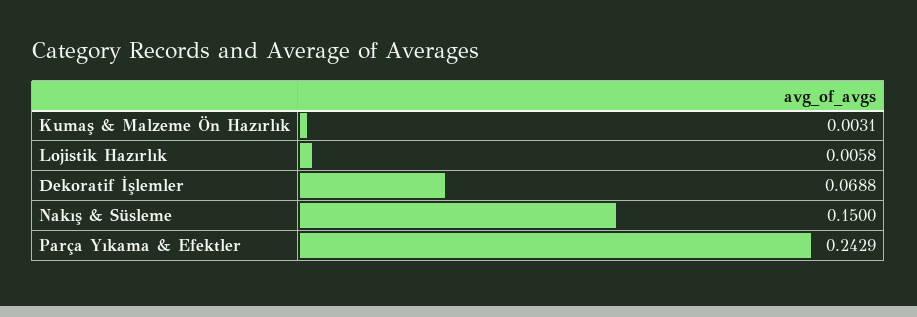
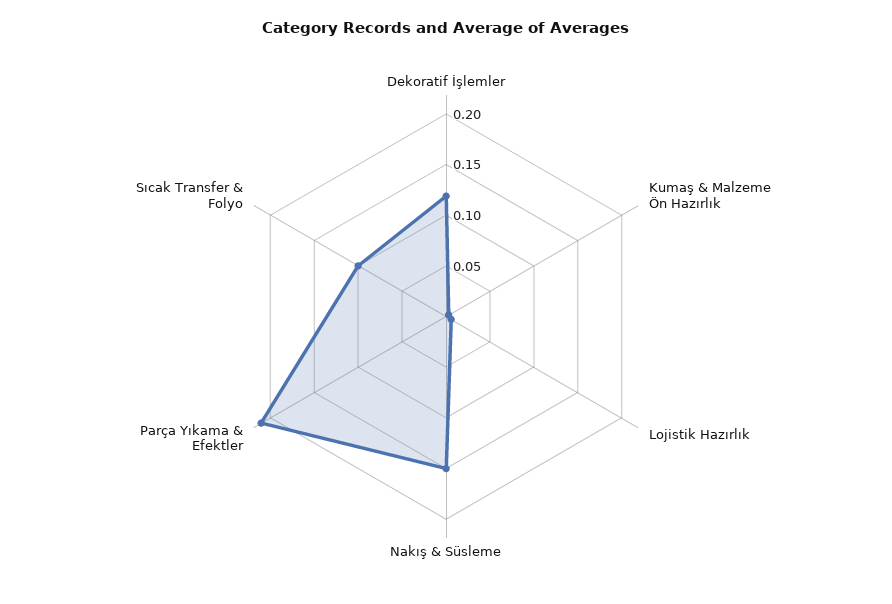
  {
    "Kumaş & Malzeme Ön Hazırlık": 0.0031,
    "Lojistik Hazırlık": 0.0058,
-   "Dekoratif İşlemler": 0.0688,
+   "Dekoratif İşlemler": 0.12,
    "Nakış & Süsleme": 0.15,
-   "Parça Yıkama & Efektler": 0.2429
+   "Parça Yıkama & Efektler": 0.21,
+   "Sıcak Transfer & Folyo": 0.1
  }

